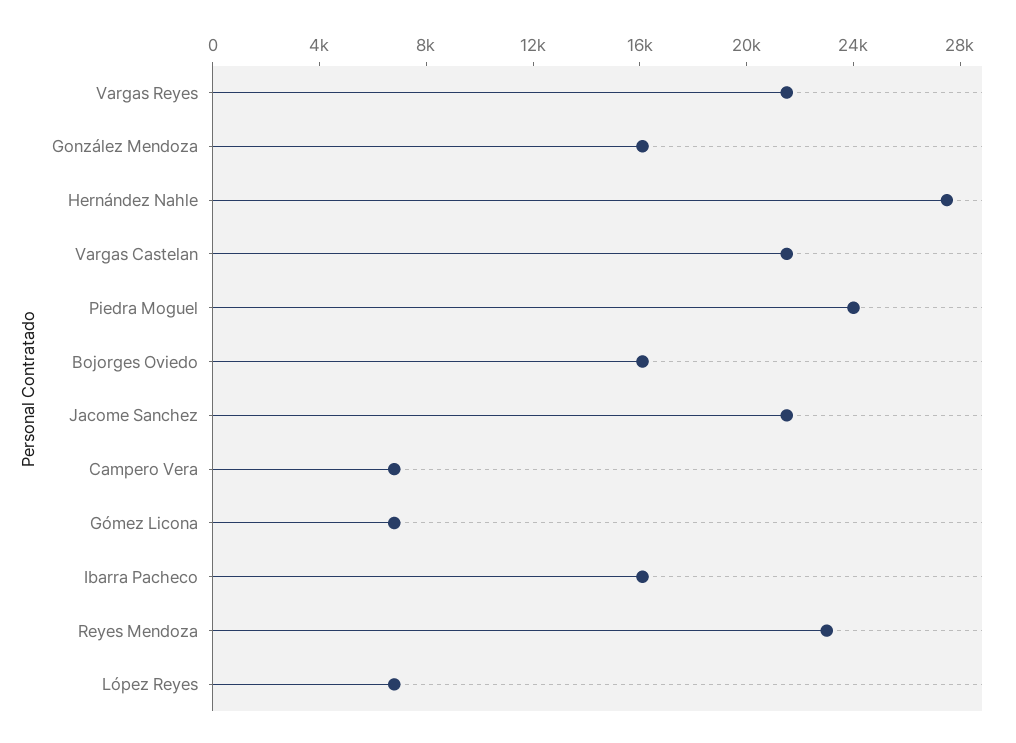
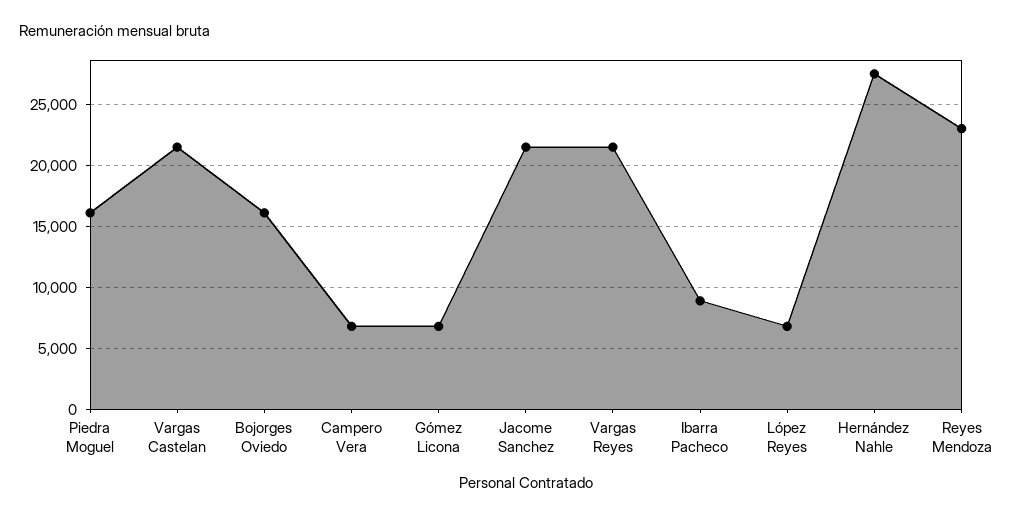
  {
    "Vargas Reyes": 21500,
-   "González Mendoza": 16000,
    "Hernández Nahle": 27500,
    "Vargas Castelan": 21500,
-   "Piedra Moguel": 24000,
+   "Piedra Moguel": 16000,
    "Bojorges Oviedo": 16000,
    "Jacome Sanchez": 21500,
    "Campero Vera": 7000,
    "Gómez Licona": 7000,
-   "Ibarra Pacheco": 16000,
+   "Ibarra Pacheco": 9000,
    "Reyes Mendoza": 23000,
    "López Reyes": 7000
  }

